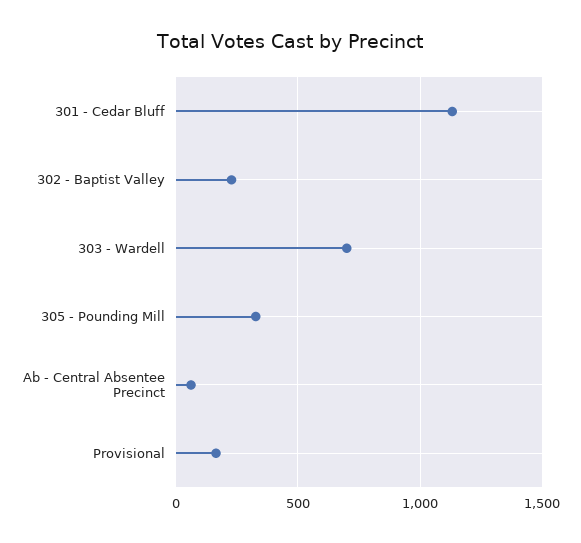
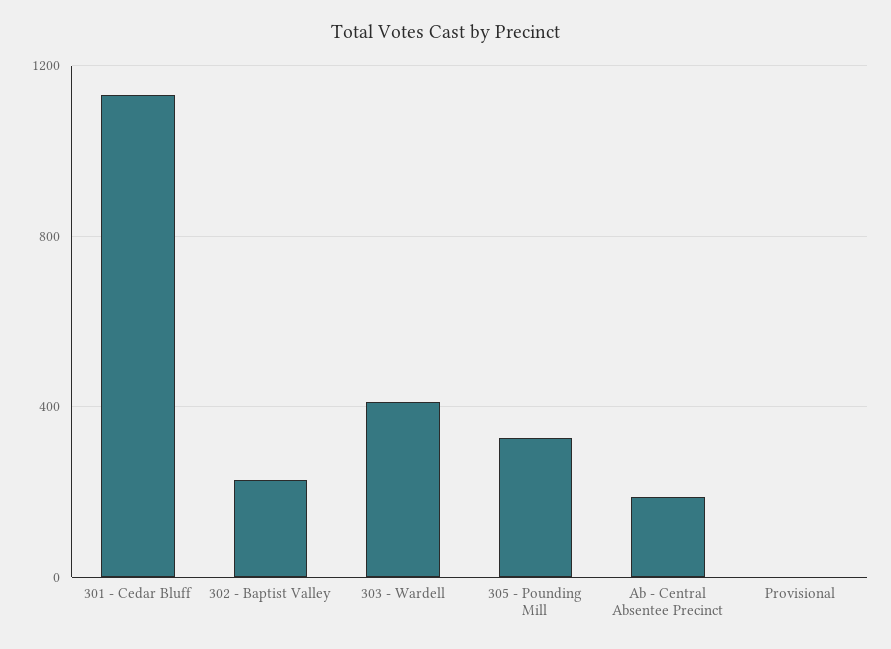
  {
    "301 - Cedar Bluff": 1150,
    "302 - Baptist Valley": 250,
-   "303 - Wardell": 700,
+   "303 - Wardell": 400,
    "305 - Pounding Mill": 350,
-   "Ab - Central Absentee Precinct": 50,
+   "Ab - Central Absentee Precinct": 200,
-   "Provisional": 150
+   "Provisional": 0
  }

